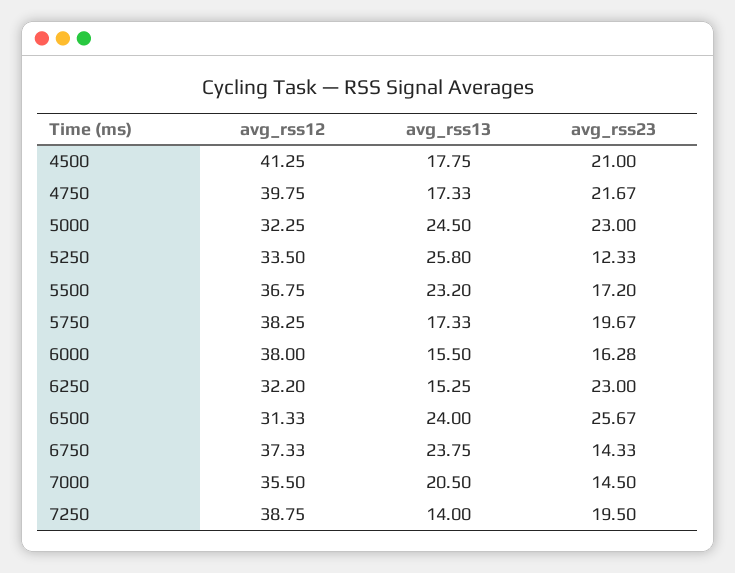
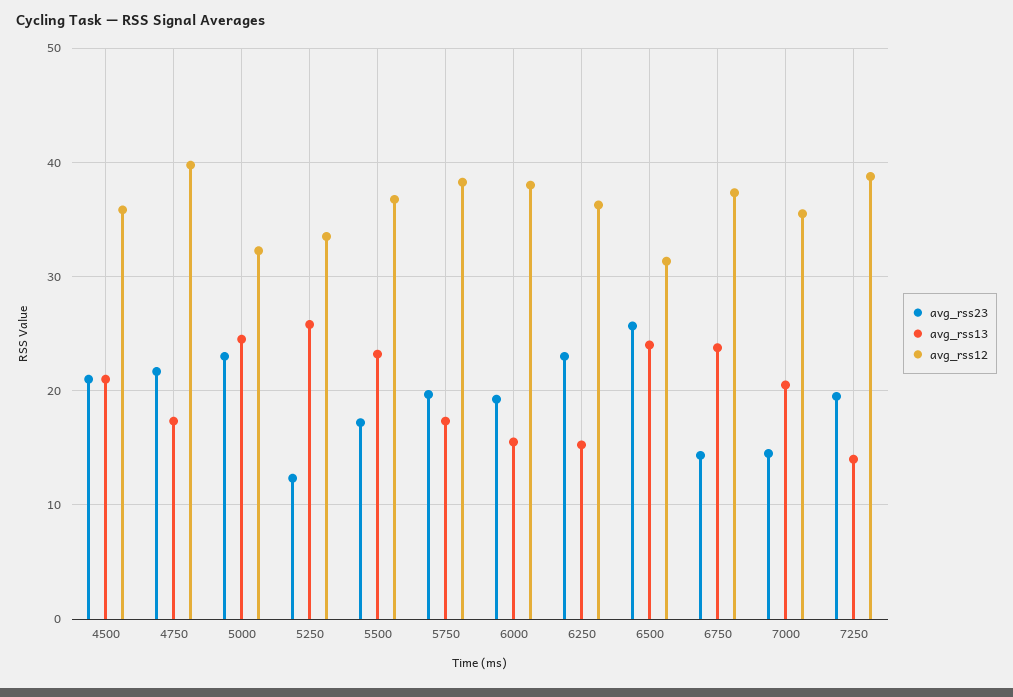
  {
    "avg_rss12": {
-     "4500": 41.25,
+     "4500": 36,
      "4750": 39.75,
      "5000": 32.25,
      "5250": 33.5,
      "5500": 36.75,
      "5750": 38.25,
      "6000": 38,
-     "6250": 32.2,
+     "6250": 36,
      "6500": 31.33,
      "6750": 37.33,
      "7000": 35.5,
      "7250": 38.75
    },
    "avg_rss13": {
-     "4500": 17.75,
+     "4500": 21,
      "4750": 17.33,
      "5000": 24.5,
      "5250": 25.8,
      "5500": 23.2,
      "5750": 17.33,
      "6000": 15.5,
      "6250": 15.25,
      "6500": 24,
      "6750": 23.75,
      "7000": 20.5,
      "7250": 14
    },
    "avg_rss23": {
      "4500": 21,
      "4750": 21.67,
      "5000": 23,
      "5250": 12.33,
      "5500": 17.2,
      "5750": 19.67,
-     "6000": 16.28,
+     "6000": 19,
      "6250": 23,
      "6500": 25.67,
      "6750": 14.33,
      "7000": 14.5,
      "7250": 19.5
    }
  }

